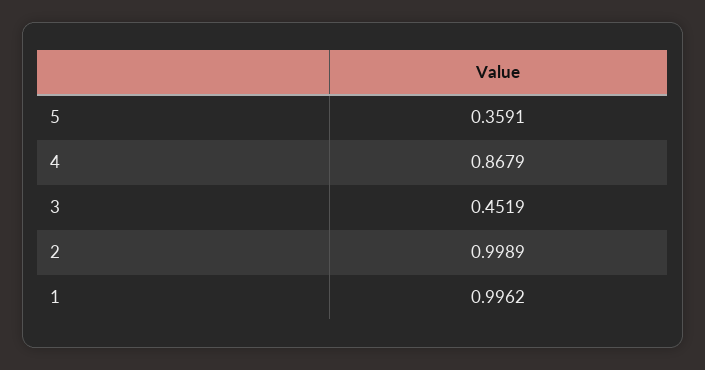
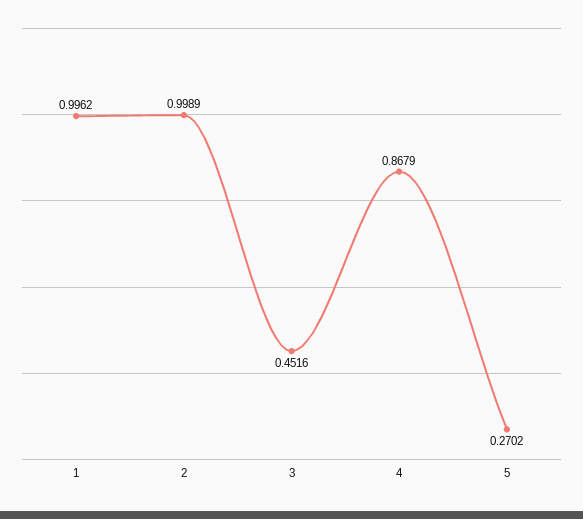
  {
-   "5": 0.3591,
+   "5": 0.2702,
    "4": 0.8679,
-   "3": 0.4519,
+   "3": 0.4516,
    "2": 0.9989,
    "1": 0.9962
  }

